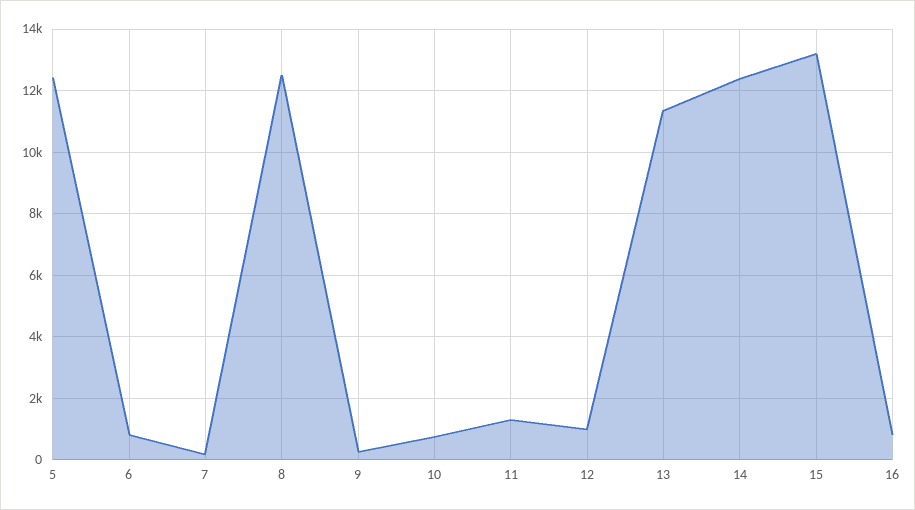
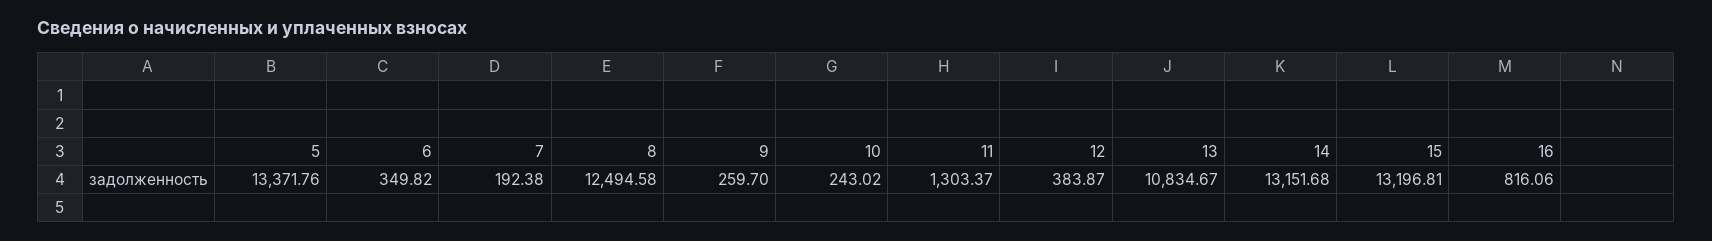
  {
-   "5": 12400,
+   "5": 13371.76,
-   "6": 800,
+   "6": 349.82,
    "7": 192.38,
    "8": 12494.58,
    "9": 259.7,
-   "10": 800,
+   "10": 243.02,
    "11": 1303.37,
-   "12": 1000,
+   "12": 383.87,
-   "13": 11400,
+   "13": 10834.67,
-   "14": 12400,
+   "14": 13151.68,
    "15": 13196.81,
    "16": 816.06
  }

